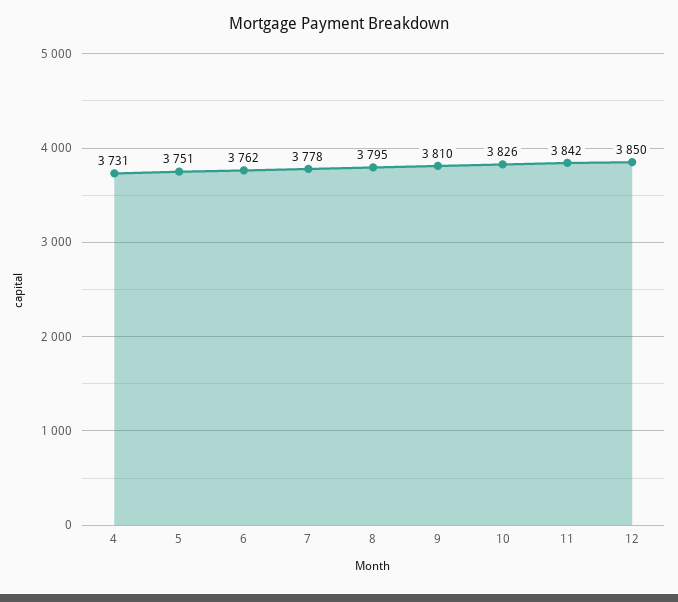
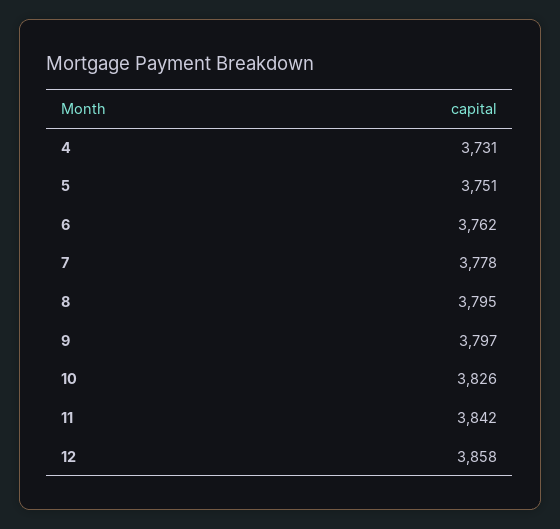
  {
    "4": 3731,
    "5": 3751,
    "6": 3762,
    "7": 3778,
    "8": 3795,
-   "9": 3810,
+   "9": 3797,
    "10": 3826,
    "11": 3842,
-   "12": 3850
+   "12": 3858
  }

